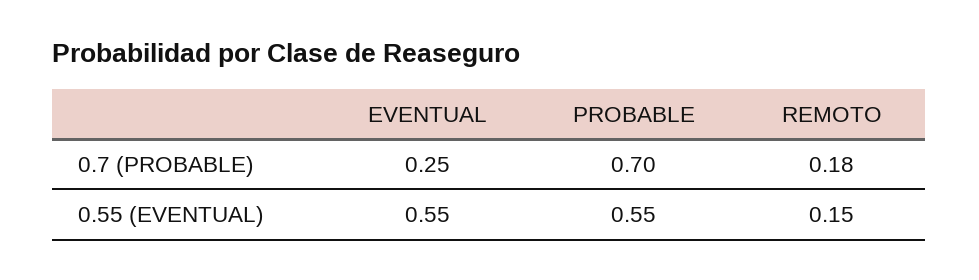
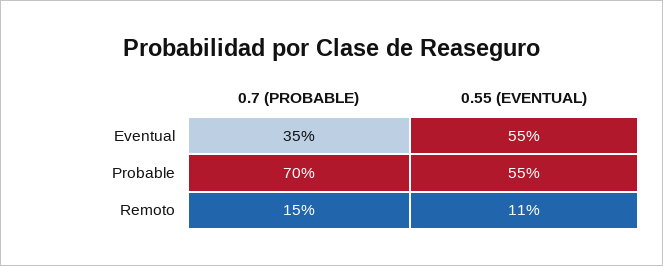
  {
    "EVENTUAL": {
-     "0.7 (PROBABLE)": 0.25,
+     "0.7 (PROBABLE)": 0.35,
      "0.55 (EVENTUAL)": 0.55
    },
    "PROBABLE": {
      "0.7 (PROBABLE)": 0.7,
      "0.55 (EVENTUAL)": 0.55
    },
    "REMOTO": {
-     "0.7 (PROBABLE)": 0.18,
+     "0.7 (PROBABLE)": 0.15,
-     "0.55 (EVENTUAL)": 0.15
+     "0.55 (EVENTUAL)": 0.11
    }
  }

